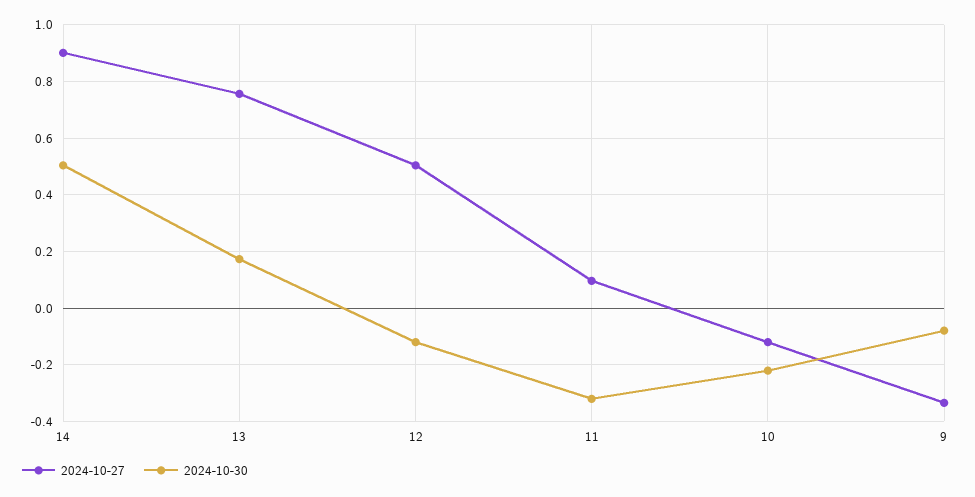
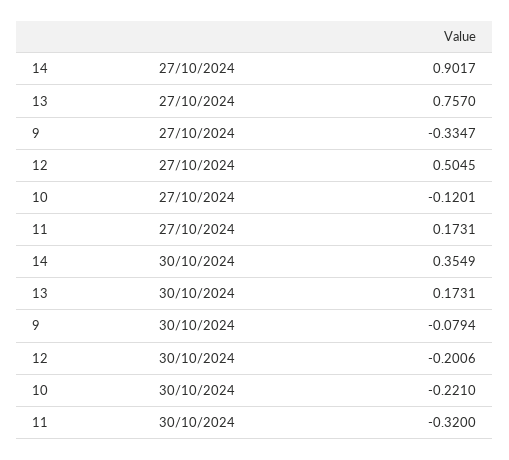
  {
    "2024-10-27": {
      "14": 0.9017,
      "13": 0.757,
      "12": 0.5045,
-     "11": 0.1,
+     "11": 0.1731,
      "10": -0.1201,
      "9": -0.3347
    },
    "2024-10-30": {
-     "14": 0.5,
+     "14": 0.3549,
      "13": 0.1731,
-     "12": -0.125,
+     "12": -0.2006,
      "11": -0.32,
      "10": -0.221,
      "9": -0.0794
    }
  }

